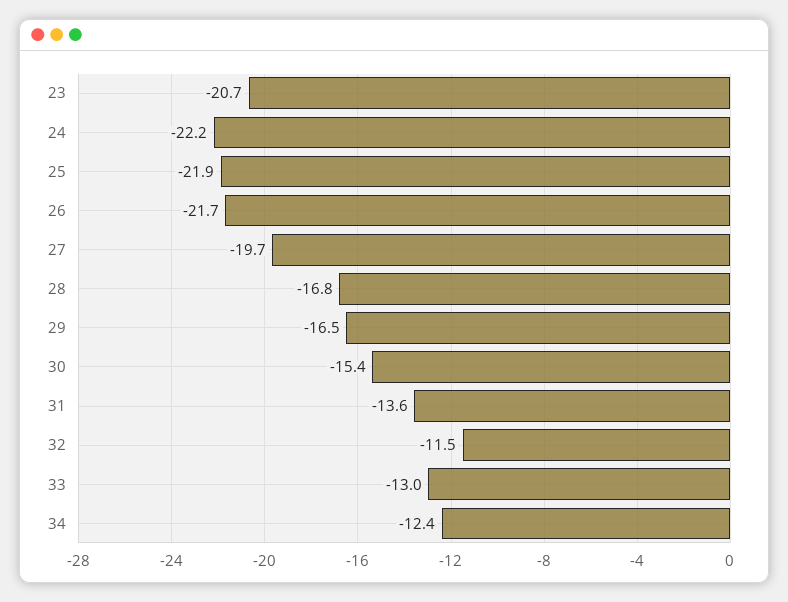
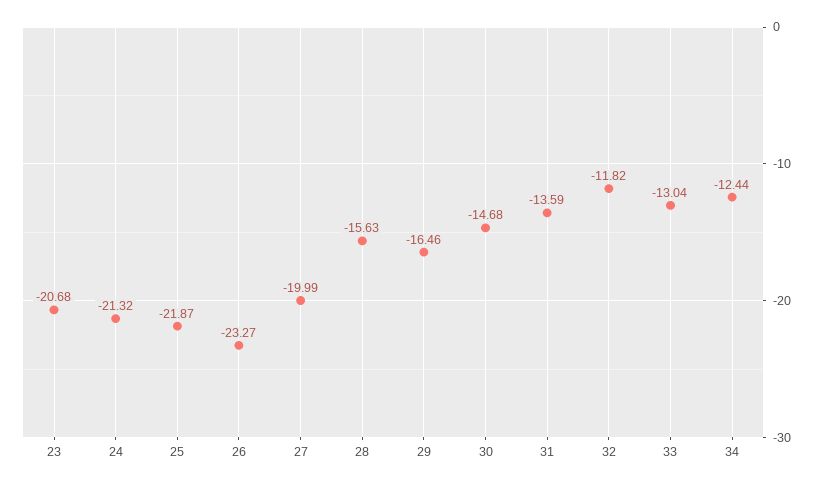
  {
    "23": -20.68,
-   "24": -22.2,
+   "24": -21.32,
    "25": -21.87,
-   "26": -21.7,
+   "26": -23.27,
-   "27": -19.7,
+   "27": -19.99,
-   "28": -16.8,
+   "28": -15.63,
    "29": -16.46,
-   "30": -15.4,
+   "30": -14.68,
    "31": -13.59,
-   "32": -11.5,
+   "32": -11.82,
    "33": -13.04,
    "34": -12.44
  }

